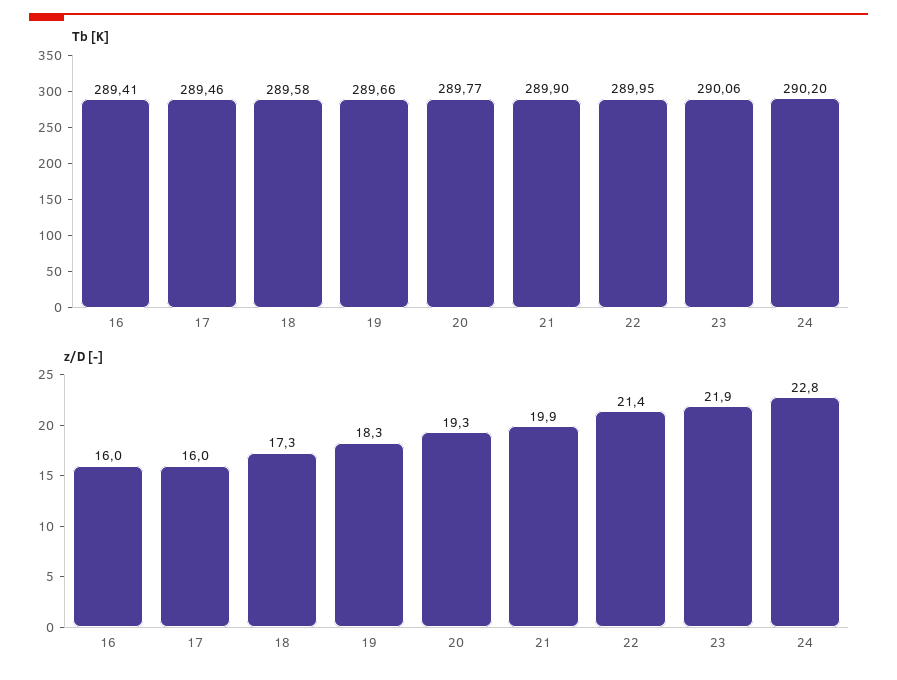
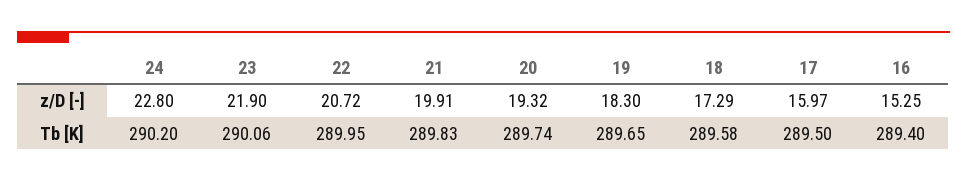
  {
    "Tb [K]": {
-     "16": 289.41,
+     "16": 289.4,
-     "17": 289.46,
+     "17": 289.5,
      "18": 289.58,
-     "19": 289.66,
+     "19": 289.65,
-     "20": 289.77,
+     "20": 289.74,
-     "21": 289.9,
+     "21": 289.83,
      "22": 289.95,
      "23": 290.06,
      "24": 290.2
    },
    "z/D [-]": {
-     "16": 16,
+     "16": 15.25,
      "17": 15.97,
      "18": 17.29,
      "19": 18.3,
      "20": 19.32,
      "21": 19.91,
-     "22": 21.4,
+     "22": 20.72,
      "23": 21.9,
      "24": 22.8
    }
  }

